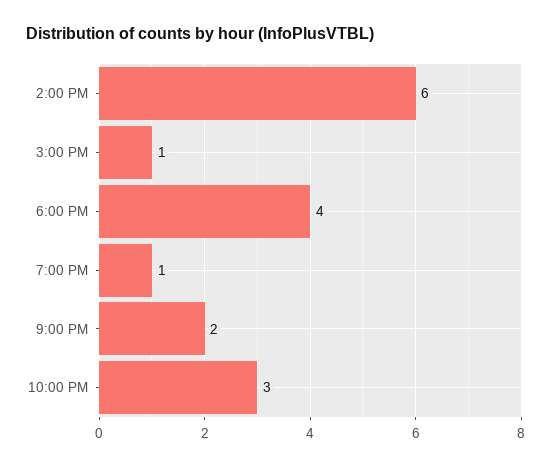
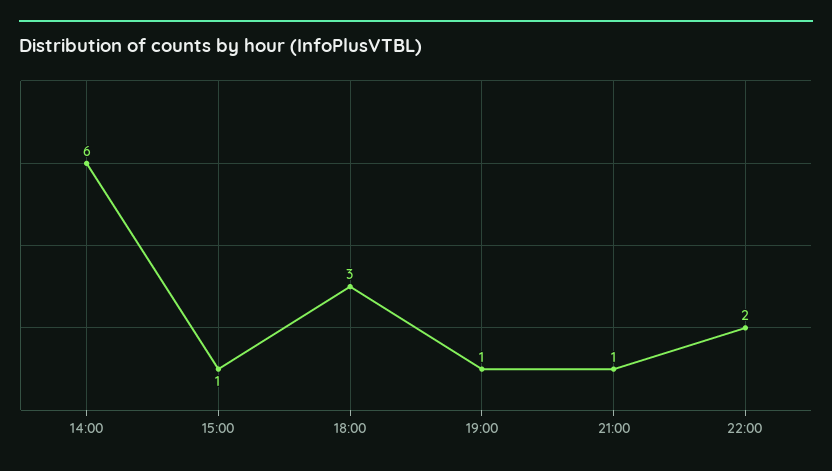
  {
    "2:00 PM": 6,
    "3:00 PM": 1,
-   "6:00 PM": 4,
+   "6:00 PM": 3,
    "7:00 PM": 1,
-   "9:00 PM": 2,
+   "9:00 PM": 1,
-   "10:00 PM": 3
+   "10:00 PM": 2
  }

